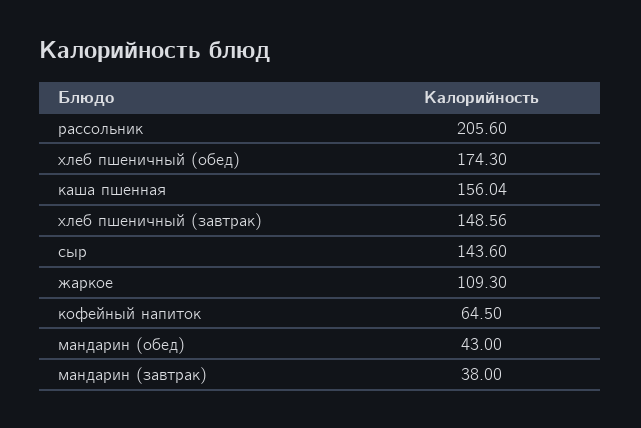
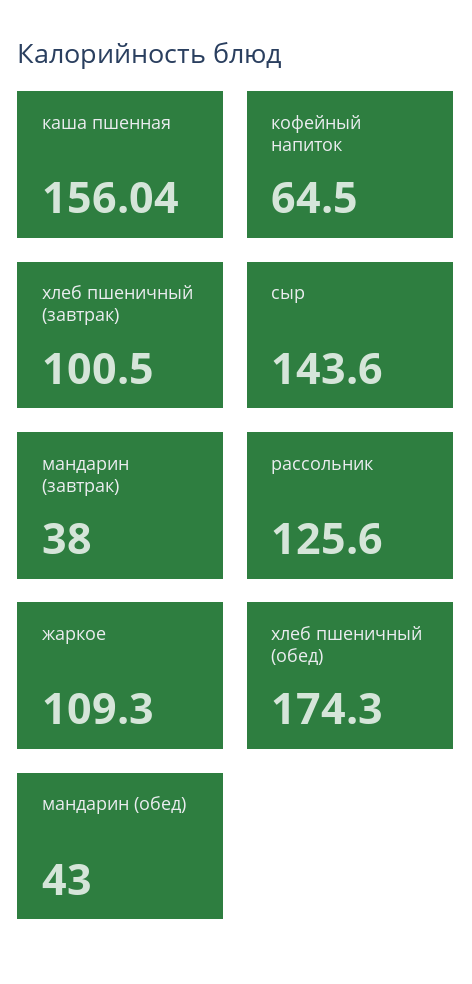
  {
-   "рассольник": 205.6,
+   "рассольник": 125.6,
    "хлеб пшеничный (обед)": 174.3,
    "каша пшенная": 156.04,
-   "хлеб пшеничный (завтрак)": 148.56,
+   "хлеб пшеничный (завтрак)": 100.5,
    "сыр": 143.6,
    "жаркое": 109.3,
    "кофейный напиток": 64.5,
    "мандарин (обед)": 43,
    "мандарин (завтрак)": 38
  }

